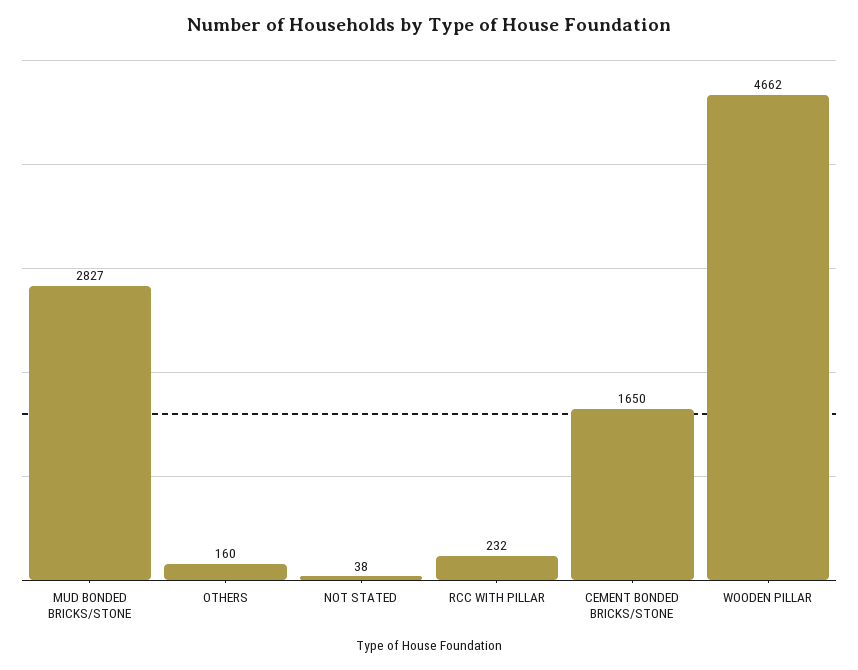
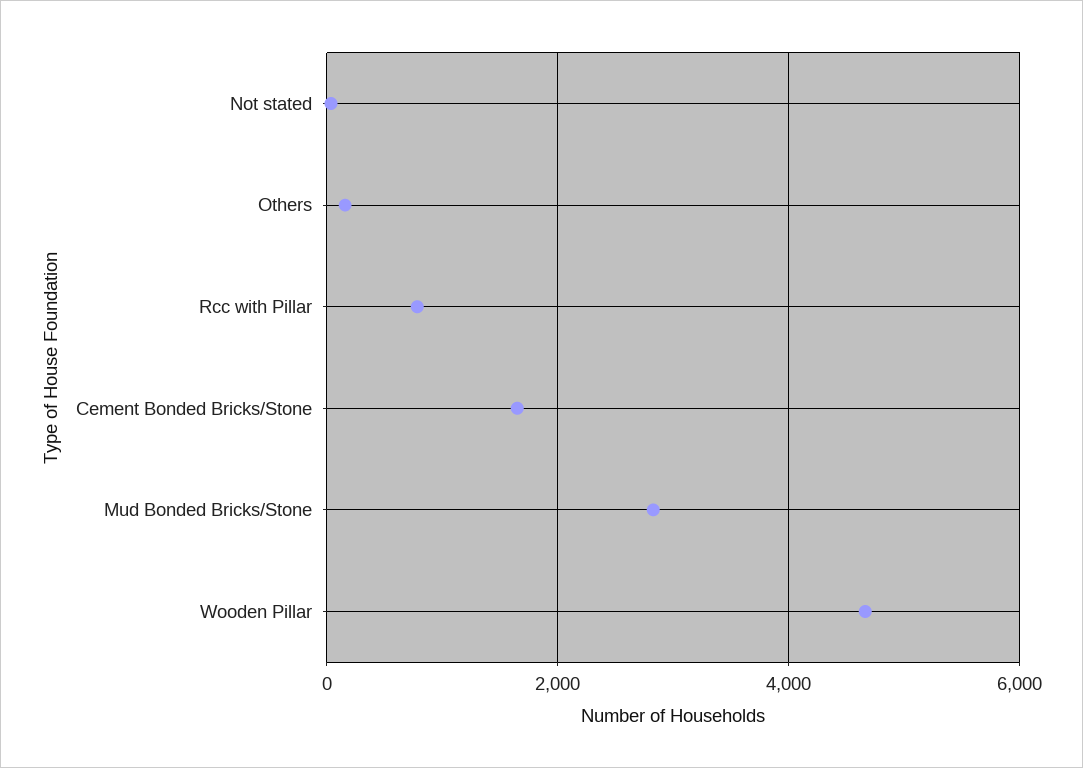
  {
    "MUD BONDED BRICKS/STONE": 2827,
    "OTHERS": 160,
    "NOT STATED": 38,
-   "RCC WITH PILLAR": 232,
+   "RCC WITH PILLAR": 800,
    "CEMENT BONDED BRICKS/STONE": 1650,
    "WOODEN PILLAR": 4662
  }

